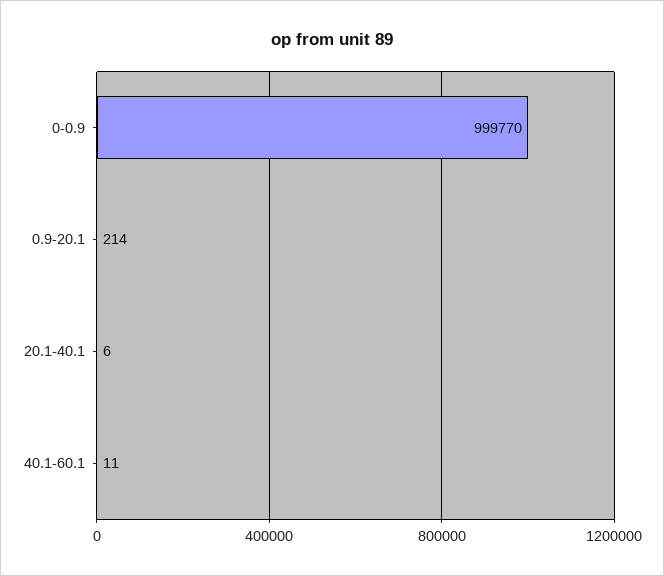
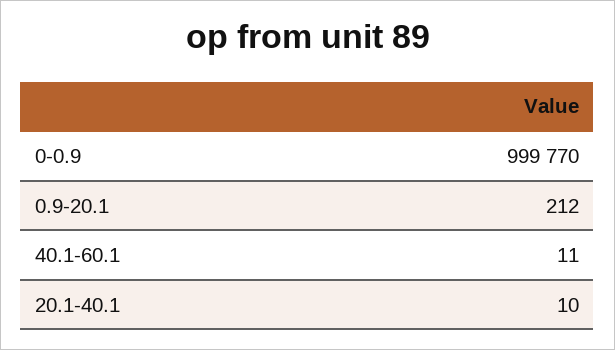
  {
    "0-0.9": 999770,
-   "0.9-20.1": 214,
+   "0.9-20.1": 212,
-   "20.1-40.1": 6,
+   "20.1-40.1": 10,
    "40.1-60.1": 11
  }

